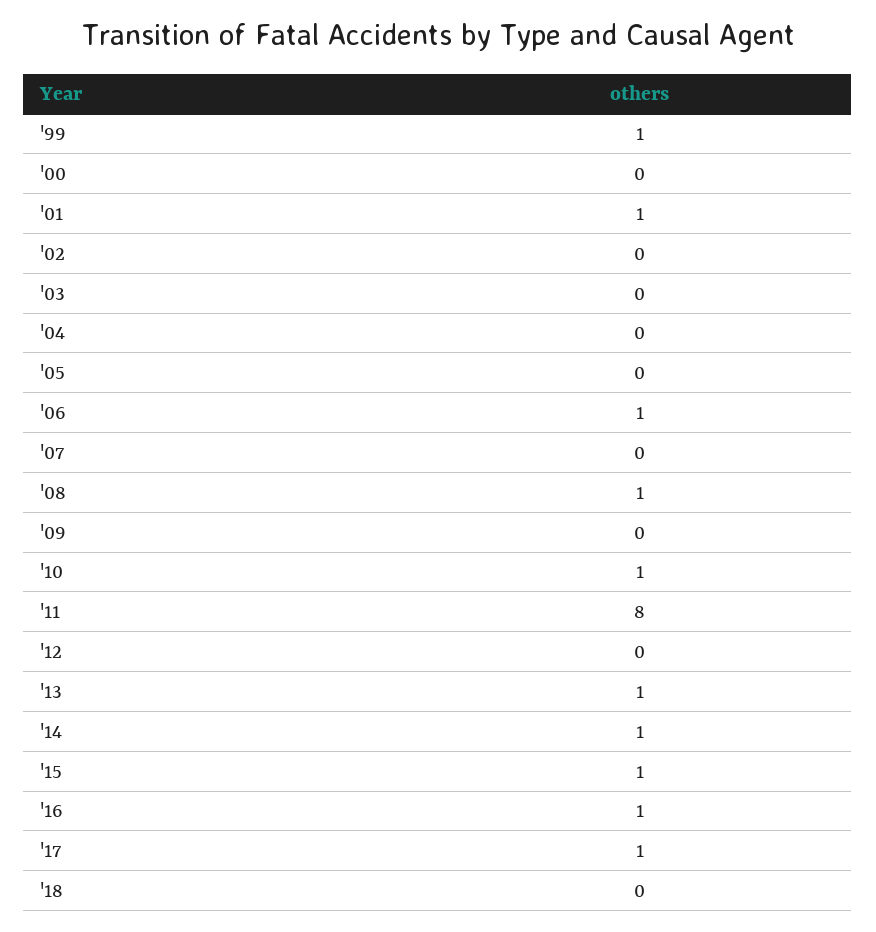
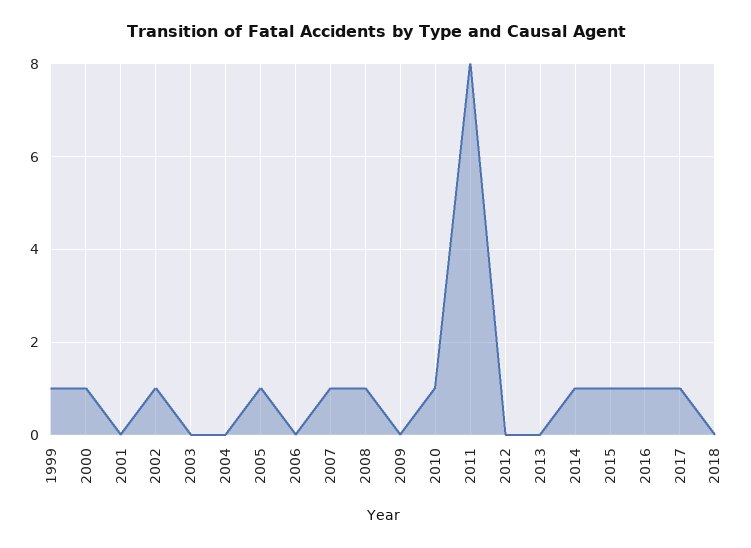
  {
    "'99": 1,
-   "'00": 0,
+   "'00": 1,
-   "'01": 1,
+   "'01": 0,
-   "'02": 0,
+   "'02": 1,
    "'03": 0,
    "'04": 0,
-   "'05": 0,
+   "'05": 1,
-   "'06": 1,
+   "'06": 0,
-   "'07": 0,
+   "'07": 1,
    "'08": 1,
    "'09": 0,
    "'10": 1,
    "'11": 8,
    "'12": 0,
-   "'13": 1,
+   "'13": 0,
    "'14": 1,
    "'15": 1,
    "'16": 1,
    "'17": 1,
    "'18": 0
  }

